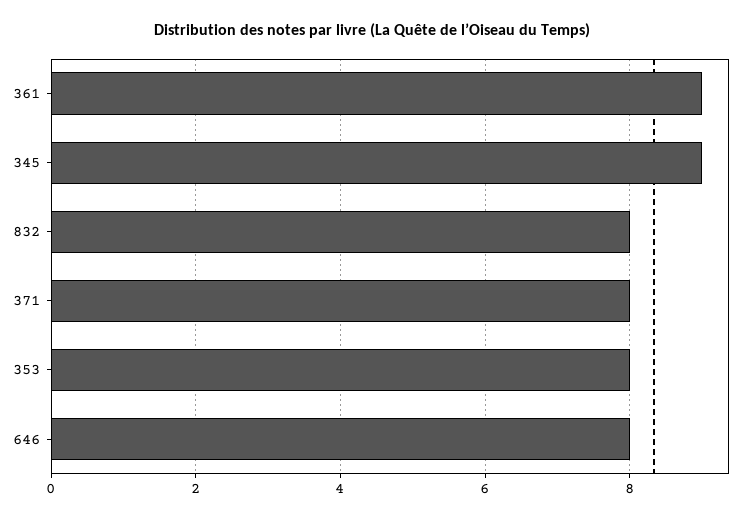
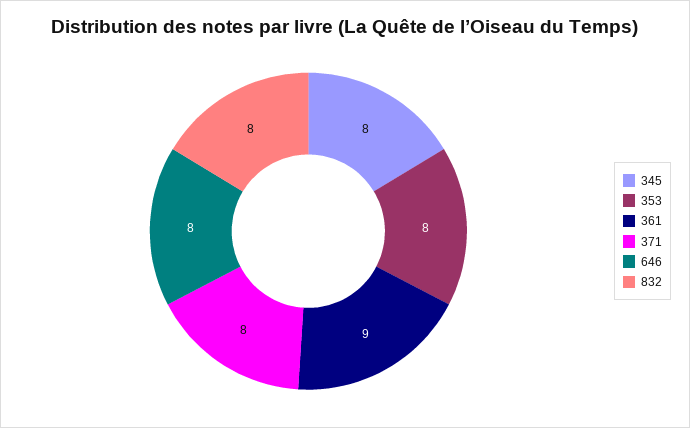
  {
    "361": 9,
-   "345": 9,
+   "345": 8,
    "832": 8,
    "371": 8,
    "353": 8,
    "646": 8
  }

